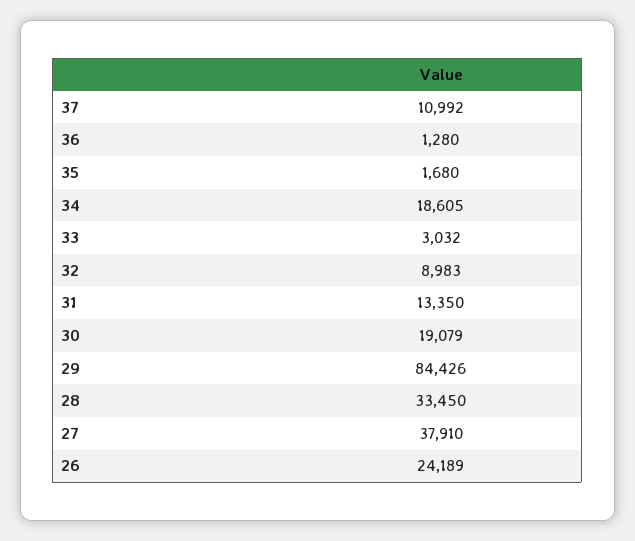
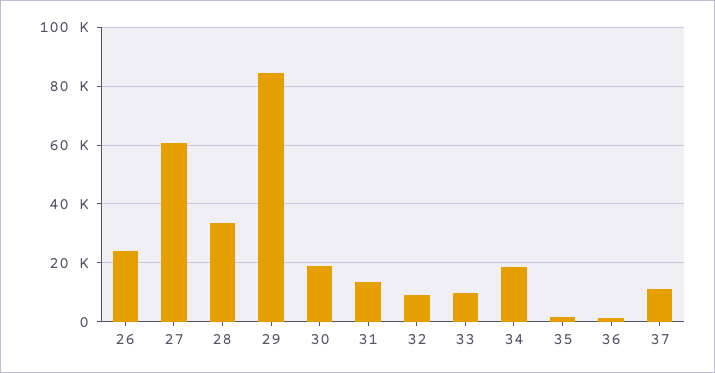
  {
    "37": 10992,
    "36": 1280,
    "35": 1680,
    "34": 18605,
-   "33": 3032,
+   "33": 10000,
    "32": 8983,
    "31": 13350,
    "30": 19079,
    "29": 84426,
    "28": 33450,
-   "27": 37910,
+   "27": 60000,
    "26": 24189
  }

